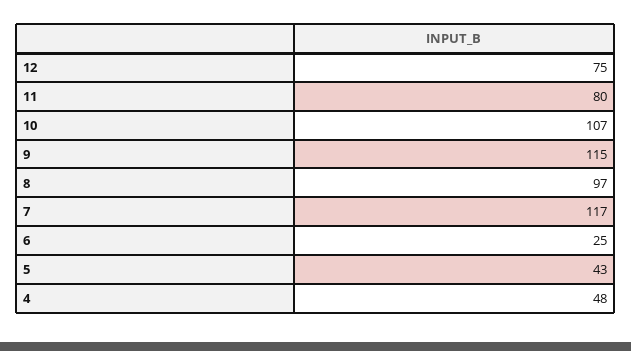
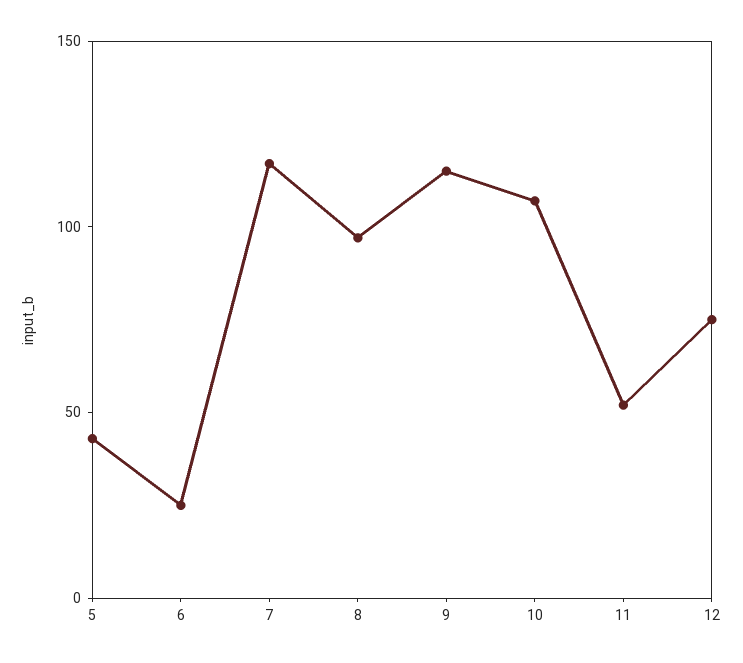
  {
    "12": 75,
-   "11": 80,
+   "11": 50,
    "10": 107,
    "9": 115,
    "8": 97,
    "7": 117,
    "6": 25,
-   "5": 43,
+   "5": 43
-   "4": 48
  }

